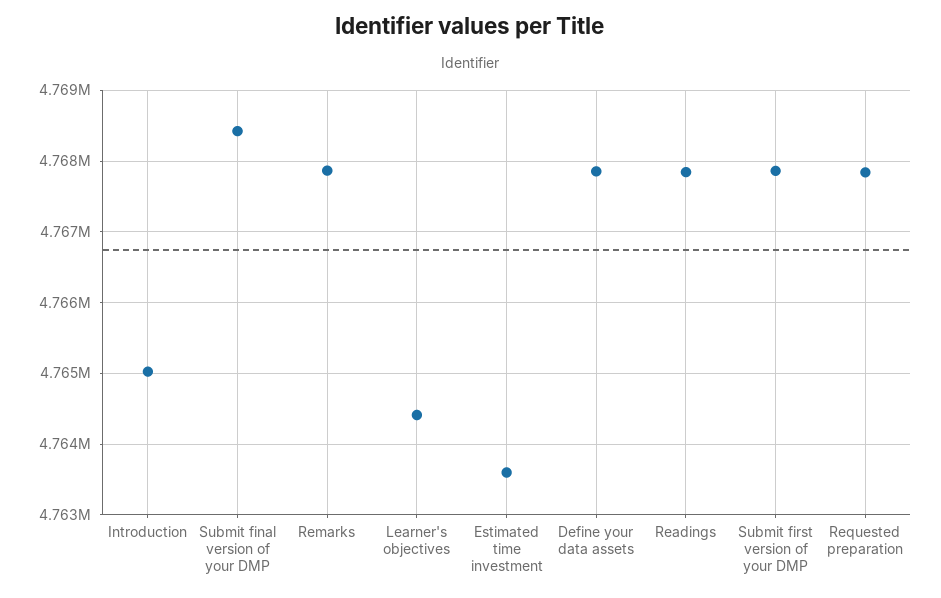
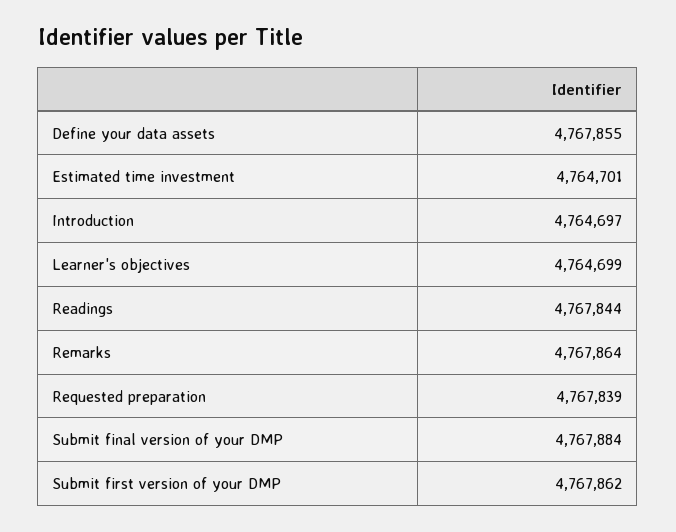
  {
-   "Introduction": 4765000,
+   "Introduction": 4764697,
-   "Submit final version of your DMP": 4768400,
+   "Submit final version of your DMP": 4767884,
    "Remarks": 4767864,
-   "Learner's objectives": 4764400,
+   "Learner's objectives": 4764699,
-   "Estimated time investment": 4763600,
+   "Estimated time investment": 4764701,
    "Define your data assets": 4767855,
    "Readings": 4767844,
    "Submit first version of your DMP": 4767862,
    "Requested preparation": 4767839
  }

